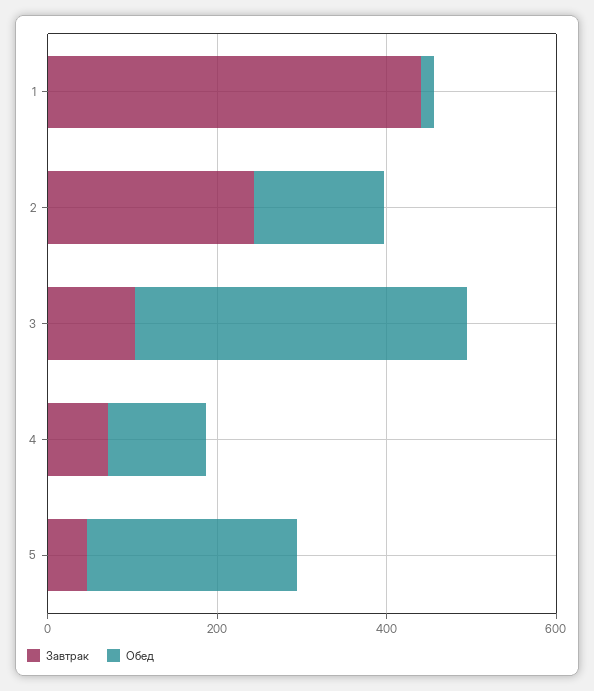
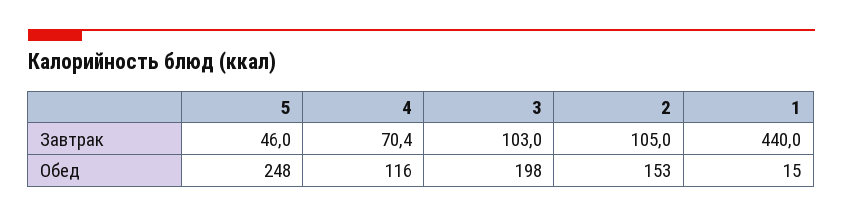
  {
    "Завтрак": {
      "1": 440,
-     "2": 250,
+     "2": 105,
      "3": 103,
      "4": 70.4,
      "5": 46
    },
    "Обед": {
      "1": 15,
      "2": 153,
-     "3": 400,
+     "3": 198,
      "4": 116,
      "5": 248
    }
  }

